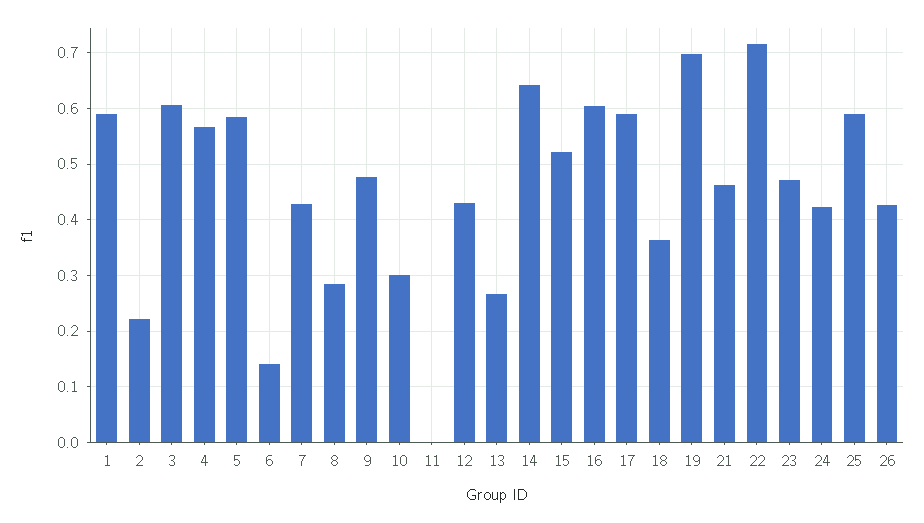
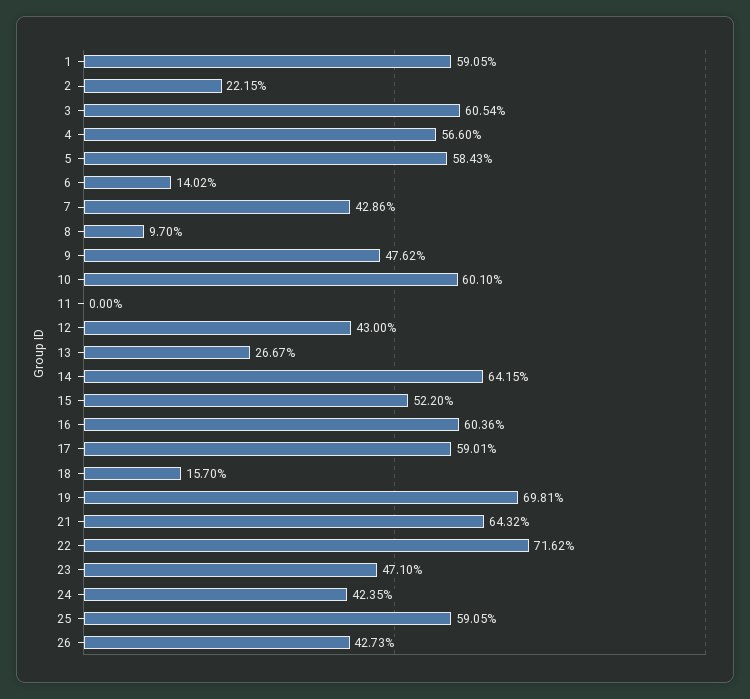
  {
    "1": 0.5905,
    "2": 0.2215,
    "3": 0.6054,
    "4": 0.566,
    "5": 0.5843,
    "6": 0.1402,
    "7": 0.4286,
-   "8": 0.28,
+   "8": 0.097,
    "9": 0.4762,
-   "10": 0.3,
+   "10": 0.601,
    "11": 0,
    "12": 0.43,
    "13": 0.2667,
    "14": 0.6415,
    "15": 0.522,
    "16": 0.6036,
    "17": 0.5901,
-   "18": 0.36,
+   "18": 0.157,
    "19": 0.6981,
-   "21": 0.46,
+   "21": 0.6432,
    "22": 0.7162,
    "23": 0.471,
    "24": 0.4235,
    "25": 0.5905,
    "26": 0.4273
  }

